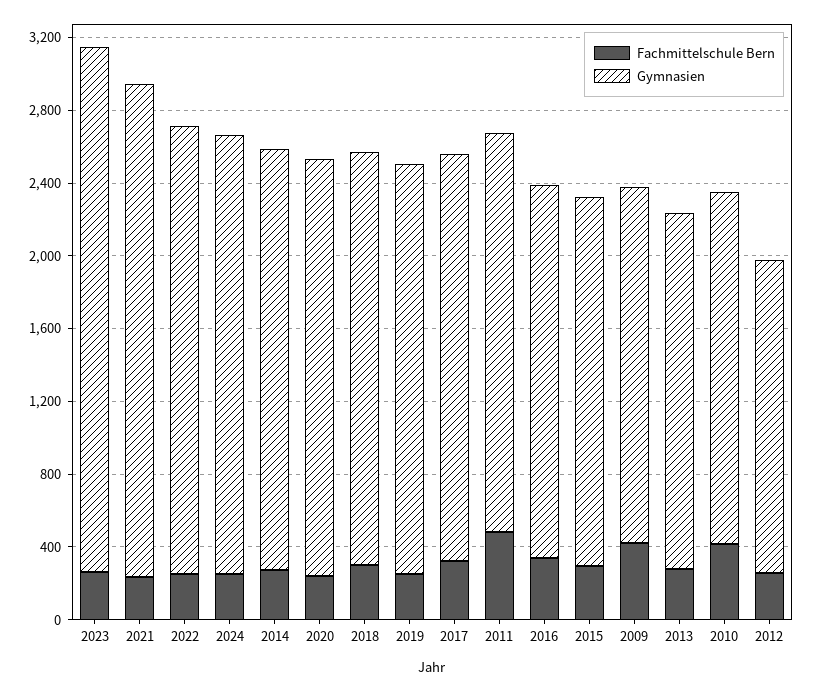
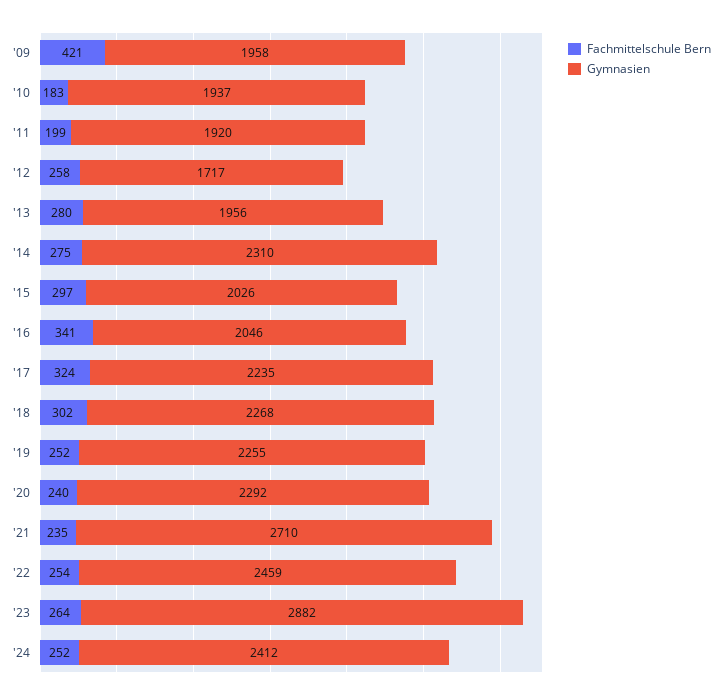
  {
    "Fachmittelschule Bern": {
      "2023": 264,
      "2021": 235,
      "2022": 254,
      "2024": 252,
      "2014": 275,
      "2020": 240,
      "2018": 302,
      "2019": 252,
      "2017": 324,
-     "2011": 500,
+     "2011": 199,
      "2016": 341,
      "2015": 297,
      "2009": 421,
      "2013": 280,
-     "2010": 400,
+     "2010": 183,
      "2012": 258
    },
    "Gymnasien": {
      "2023": 2882,
      "2021": 2710,
      "2022": 2459,
      "2024": 2412,
      "2014": 2310,
      "2020": 2292,
      "2018": 2268,
      "2019": 2255,
      "2017": 2235,
-     "2011": 2200,
+     "2011": 1920,
      "2016": 2046,
      "2015": 2026,
      "2009": 1958,
      "2013": 1956,
      "2010": 1937,
      "2012": 1717
    }
  }

